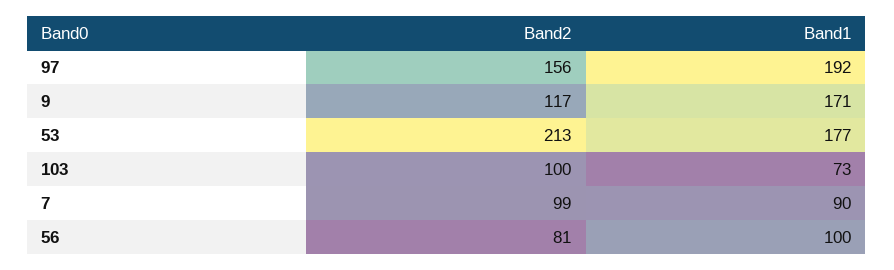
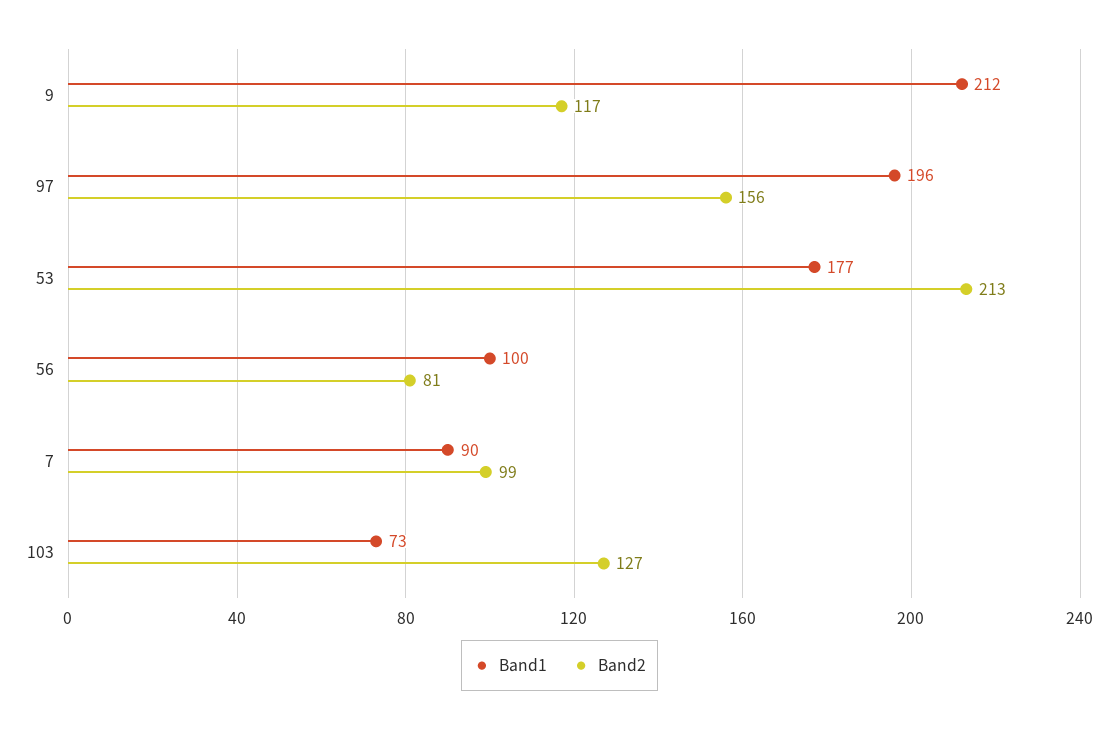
  {
    "Band2": {
      "97": 156,
      "9": 117,
      "53": 213,
-     "103": 100,
+     "103": 127,
      "7": 99,
      "56": 81
    },
    "Band1": {
-     "97": 192,
+     "97": 196,
-     "9": 171,
+     "9": 212,
      "53": 177,
      "103": 73,
      "7": 90,
      "56": 100
    }
  }

